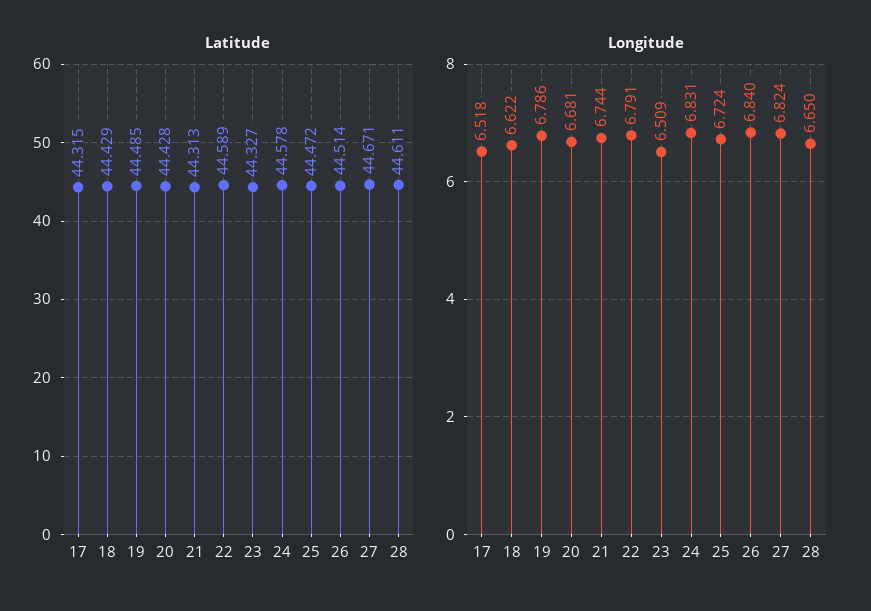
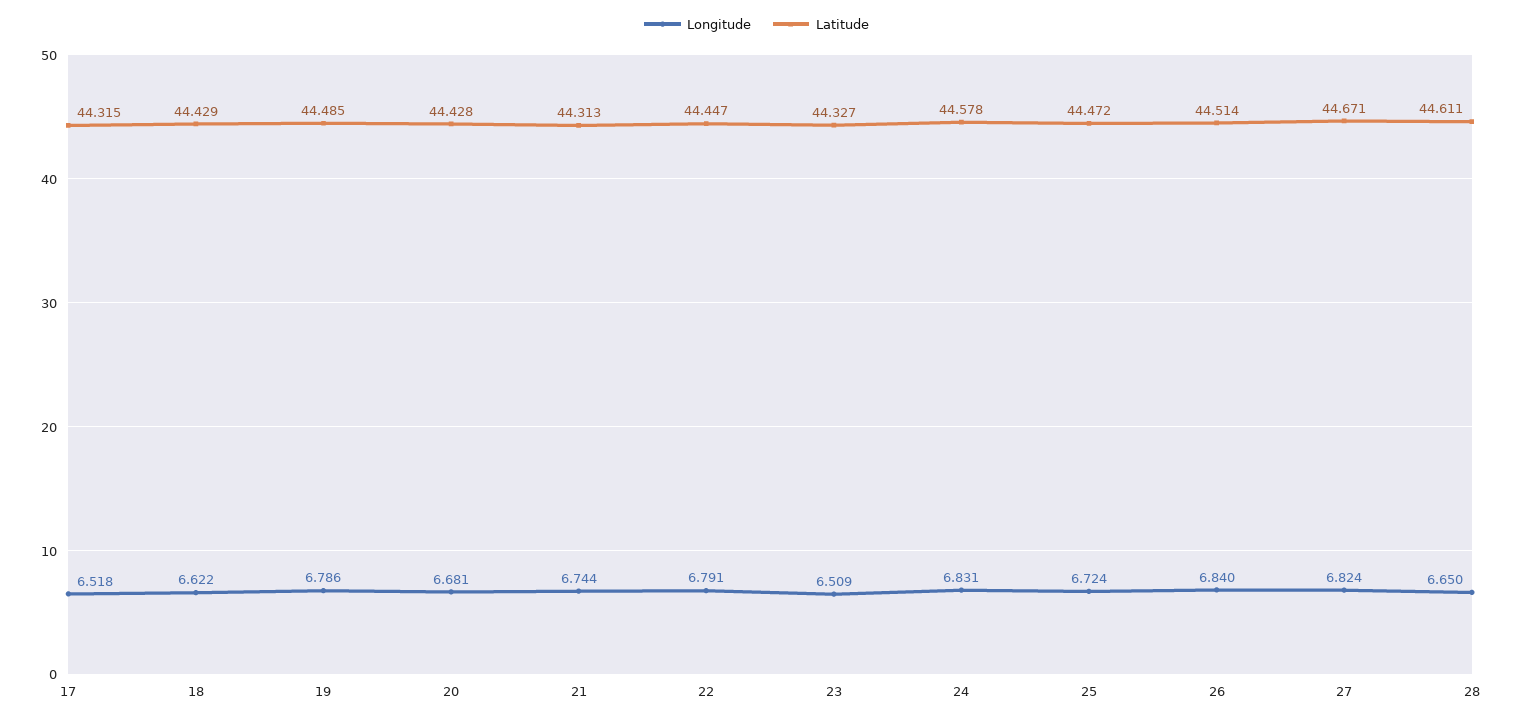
  {
    "Latitude": {
      "17": 44.315,
      "18": 44.429,
      "19": 44.485,
      "20": 44.428,
      "21": 44.313,
-     "22": 44.589,
+     "22": 44.447,
      "23": 44.327,
      "24": 44.578,
      "25": 44.472,
      "26": 44.514,
      "27": 44.671,
      "28": 44.611
    },
    "Longitude": {
      "17": 6.518,
      "18": 6.622,
      "19": 6.786,
      "20": 6.681,
      "21": 6.744,
      "22": 6.791,
      "23": 6.509,
      "24": 6.831,
      "25": 6.724,
      "26": 6.84,
      "27": 6.824,
      "28": 6.65
    }
  }

